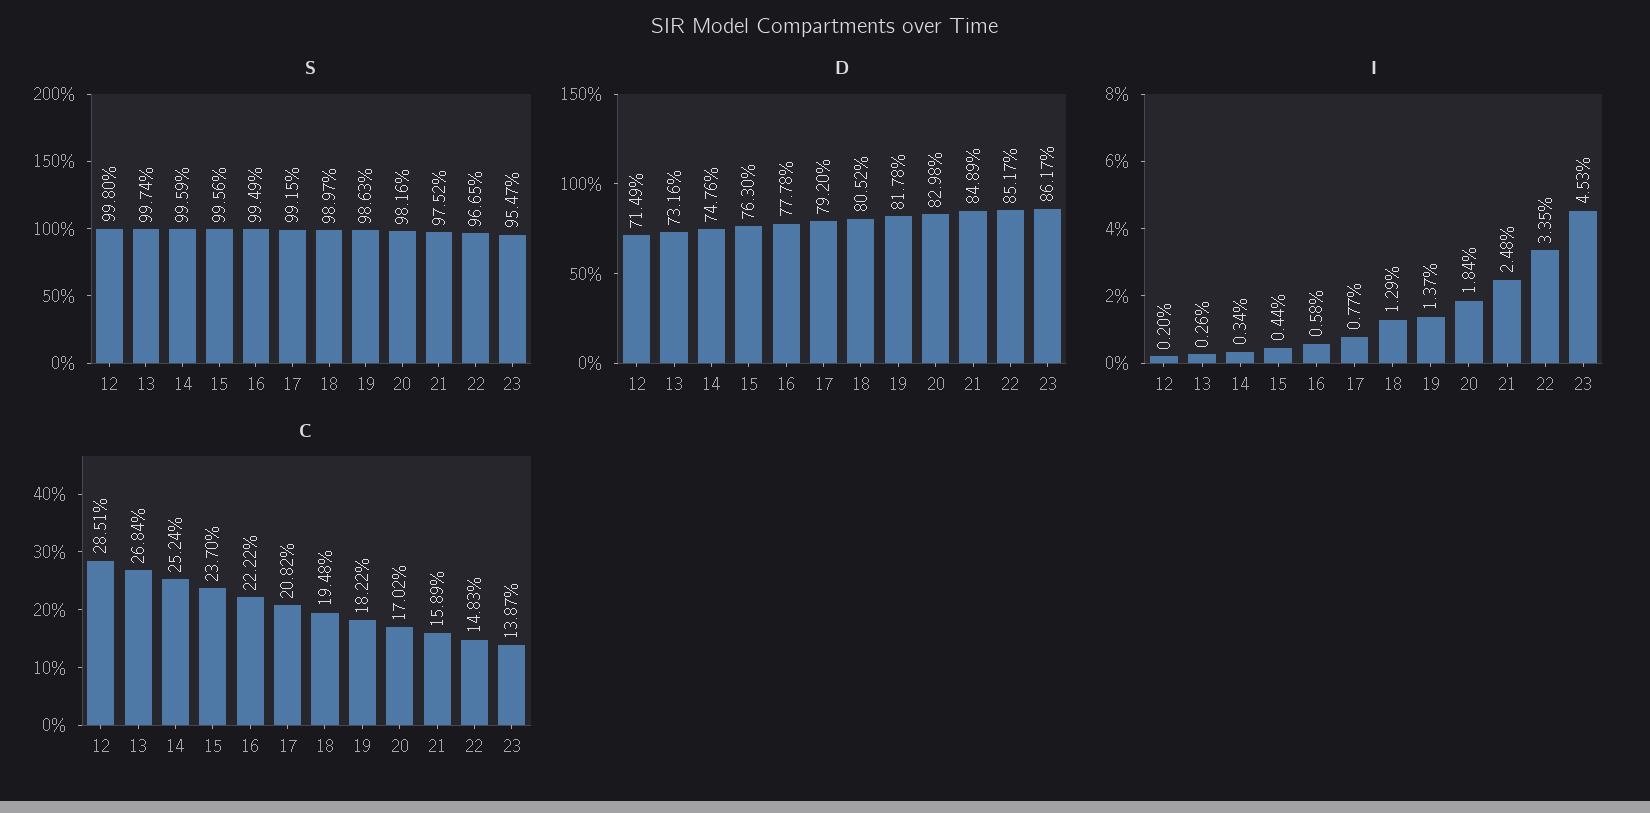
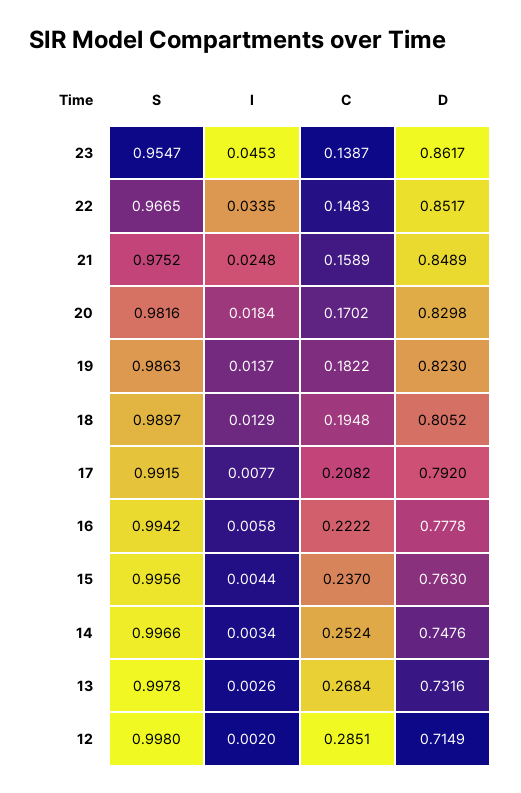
  {
    "S": {
      "12": 0.998,
-     "13": 0.9974,
+     "13": 0.9978,
-     "14": 0.9959,
+     "14": 0.9966,
      "15": 0.9956,
-     "16": 0.9949,
+     "16": 0.9942,
      "17": 0.9915,
      "18": 0.9897,
      "19": 0.9863,
      "20": 0.9816,
      "21": 0.9752,
      "22": 0.9665,
      "23": 0.9547
    },
    "D": {
      "12": 0.7149,
      "13": 0.7316,
      "14": 0.7476,
      "15": 0.763,
      "16": 0.7778,
      "17": 0.792,
      "18": 0.8052,
-     "19": 0.8178,
+     "19": 0.823,
      "20": 0.8298,
      "21": 0.8489,
      "22": 0.8517,
      "23": 0.8617
    },
    "I": {
      "12": 0.002,
      "13": 0.0026,
      "14": 0.0034,
      "15": 0.0044,
      "16": 0.0058,
      "17": 0.0077,
      "18": 0.0129,
      "19": 0.0137,
      "20": 0.0184,
      "21": 0.0248,
      "22": 0.0335,
      "23": 0.0453
    },
    "C": {
      "12": 0.2851,
      "13": 0.2684,
      "14": 0.2524,
      "15": 0.237,
      "16": 0.2222,
      "17": 0.2082,
      "18": 0.1948,
      "19": 0.1822,
      "20": 0.1702,
      "21": 0.1589,
      "22": 0.1483,
      "23": 0.1387
    }
  }

